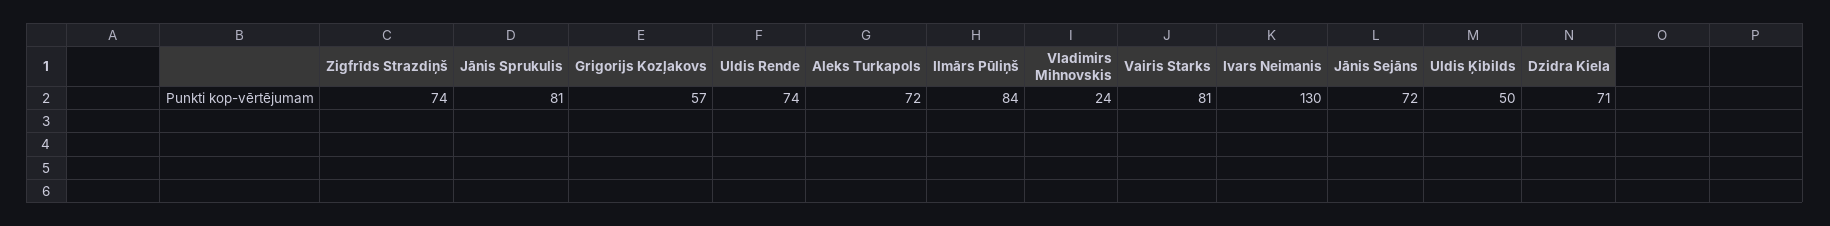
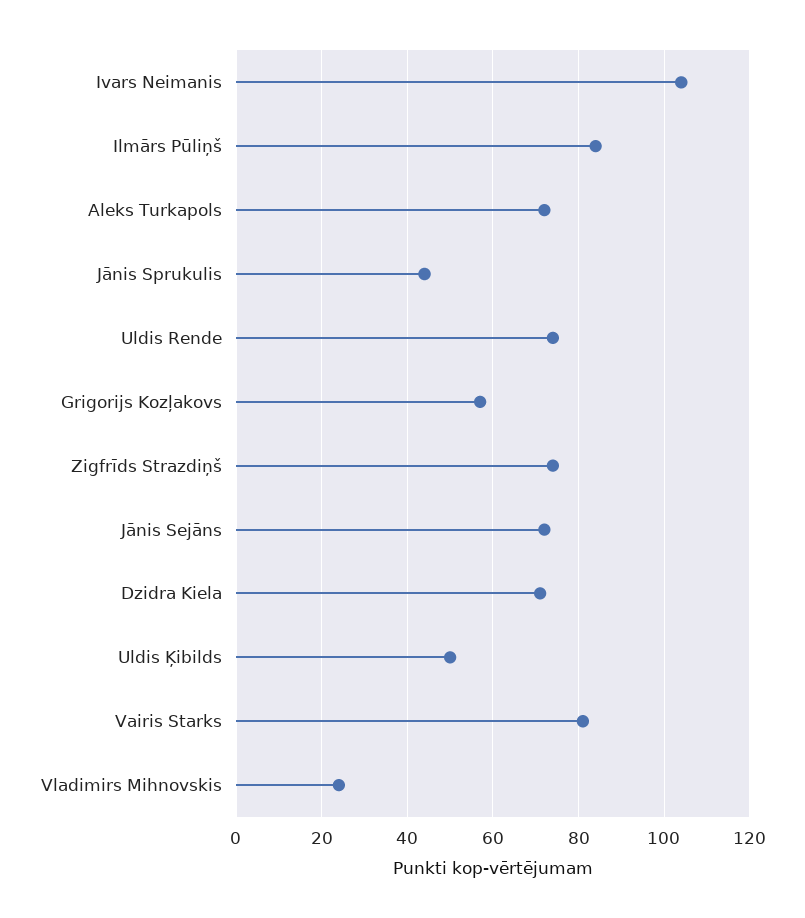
  {
    "Zigfrīds Strazdiņš": 74,
-   "Jānis Sprukulis": 81,
+   "Jānis Sprukulis": 45,
    "Grigorijs Kozļakovs": 57,
    "Uldis Rende": 74,
    "Aleks Turkapols": 72,
    "Ilmārs Pūliņš": 84,
    "Vladimirs Mihnovskis": 24,
    "Vairis Starks": 81,
-   "Ivars Neimanis": 130,
+   "Ivars Neimanis": 105,
    "Jānis Sejāns": 72,
    "Uldis Ķibilds": 50,
    "Dzidra Kiela": 71
  }

